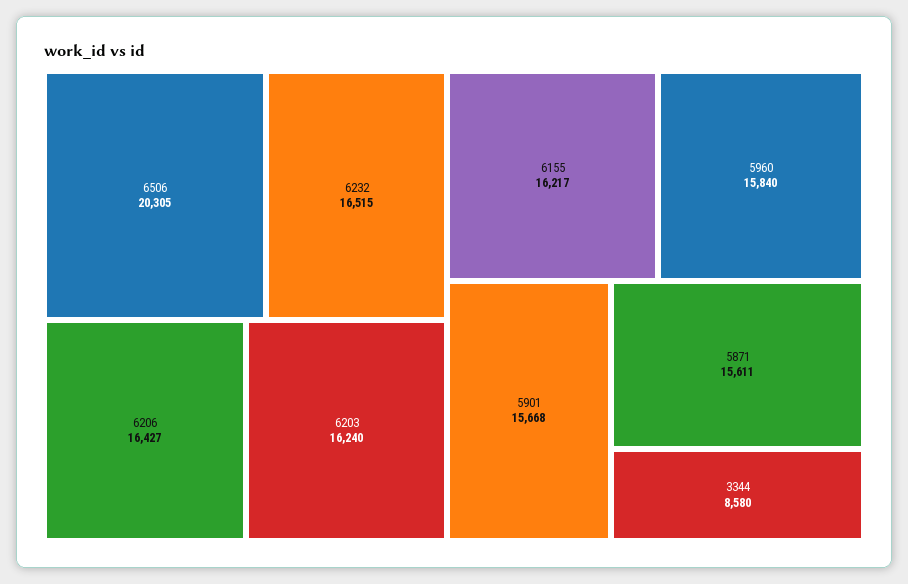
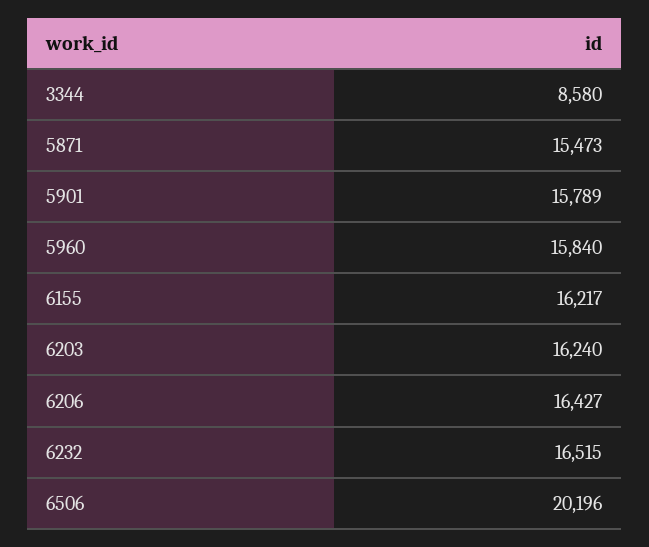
  {
-   "6506": 20305,
+   "6506": 20196,
    "6232": 16515,
    "6206": 16427,
    "6203": 16240,
    "6155": 16217,
    "5960": 15840,
-   "5901": 15668,
+   "5901": 15789,
-   "5871": 15611,
+   "5871": 15473,
    "3344": 8580
  }

